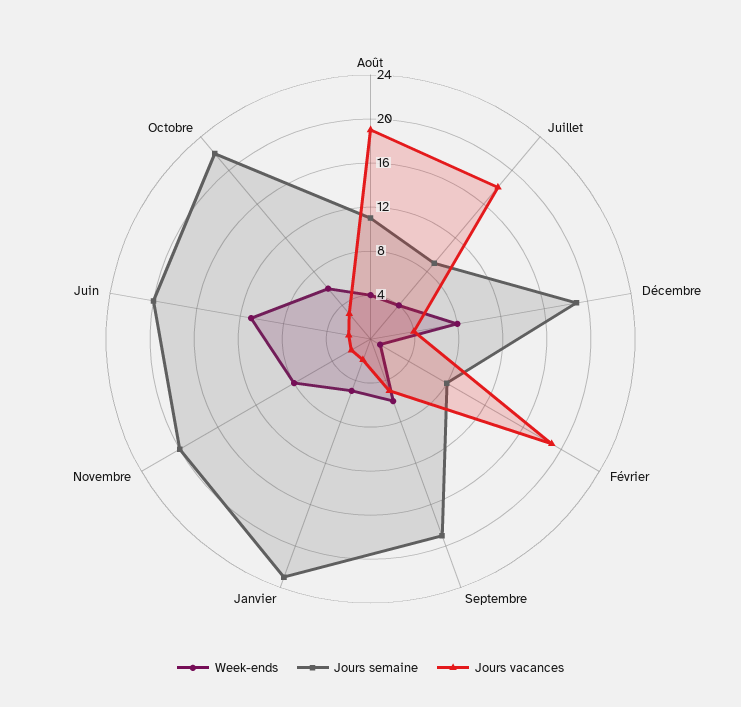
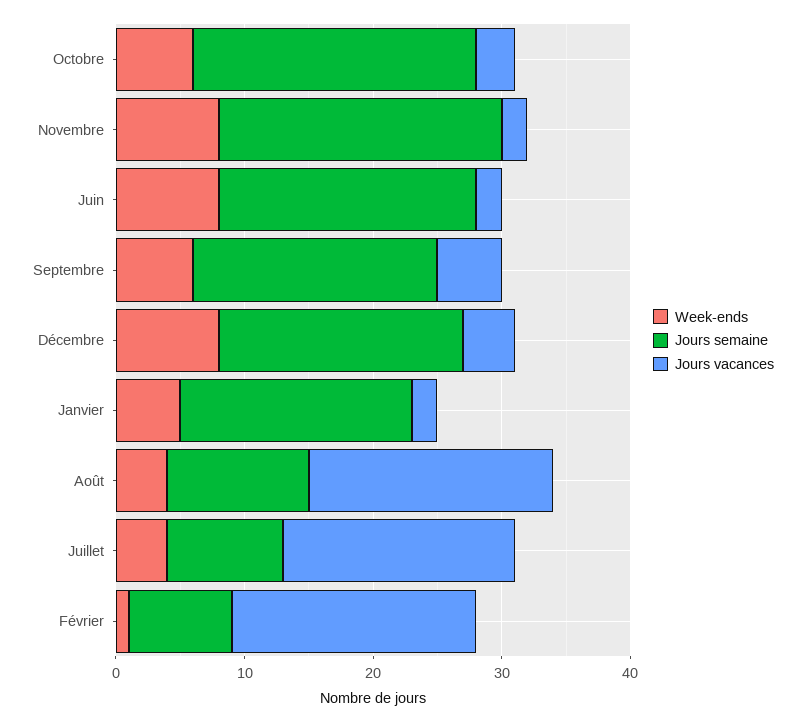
  {
    "Week-ends": {
      "Août": 4,
      "Juillet": 4,
      "Décembre": 8,
      "Février": 1,
      "Septembre": 6,
      "Janvier": 5,
      "Novembre": 8,
-     "Juin": 11,
+     "Juin": 8,
      "Octobre": 6
    },
    "Jours semaine": {
      "Août": 11,
      "Juillet": 9,
      "Décembre": 19,
      "Février": 8,
      "Septembre": 19,
-     "Janvier": 23,
+     "Janvier": 18,
-     "Novembre": 20,
+     "Novembre": 22,
      "Juin": 20,
      "Octobre": 22
    },
    "Jours vacances": {
      "Août": 19,
      "Juillet": 18,
      "Décembre": 4,
      "Février": 19,
      "Septembre": 5,
      "Janvier": 2,
      "Novembre": 2,
      "Juin": 2,
      "Octobre": 3
    }
  }

